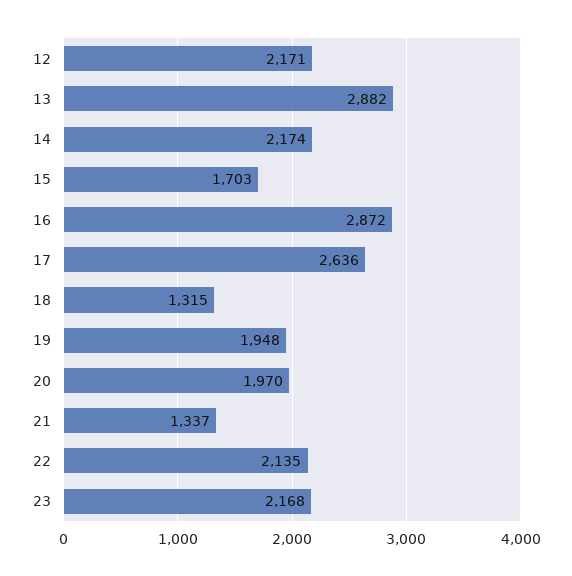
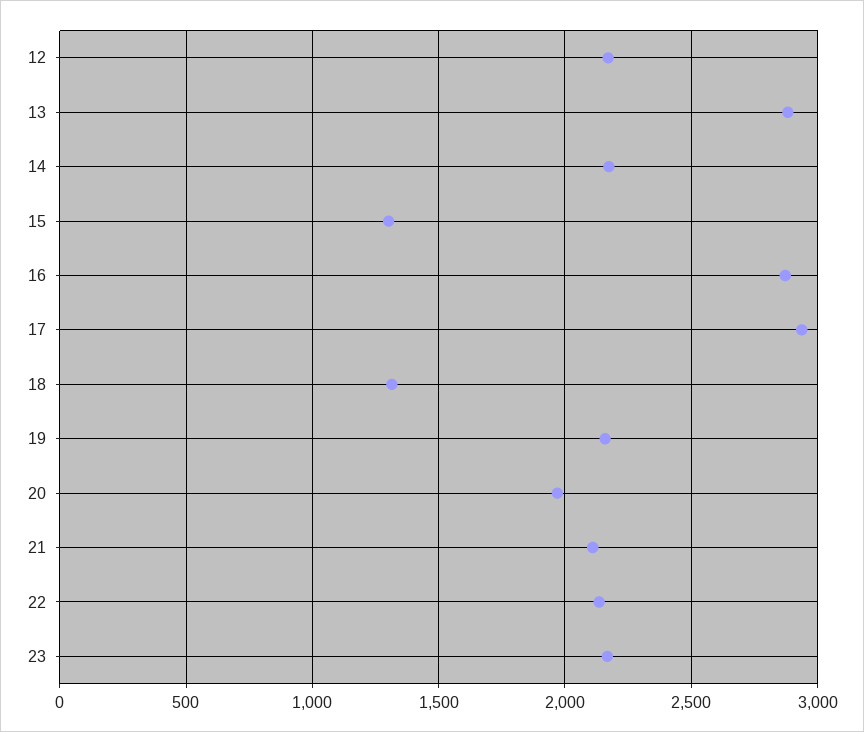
  {
    "12": 2171,
    "13": 2882,
    "14": 2174,
-   "15": 1703,
+   "15": 1300,
    "16": 2872,
-   "17": 2636,
+   "17": 2950,
    "18": 1315,
-   "19": 1948,
+   "19": 2150,
    "20": 1970,
-   "21": 1337,
+   "21": 2100,
    "22": 2135,
    "23": 2168
  }

